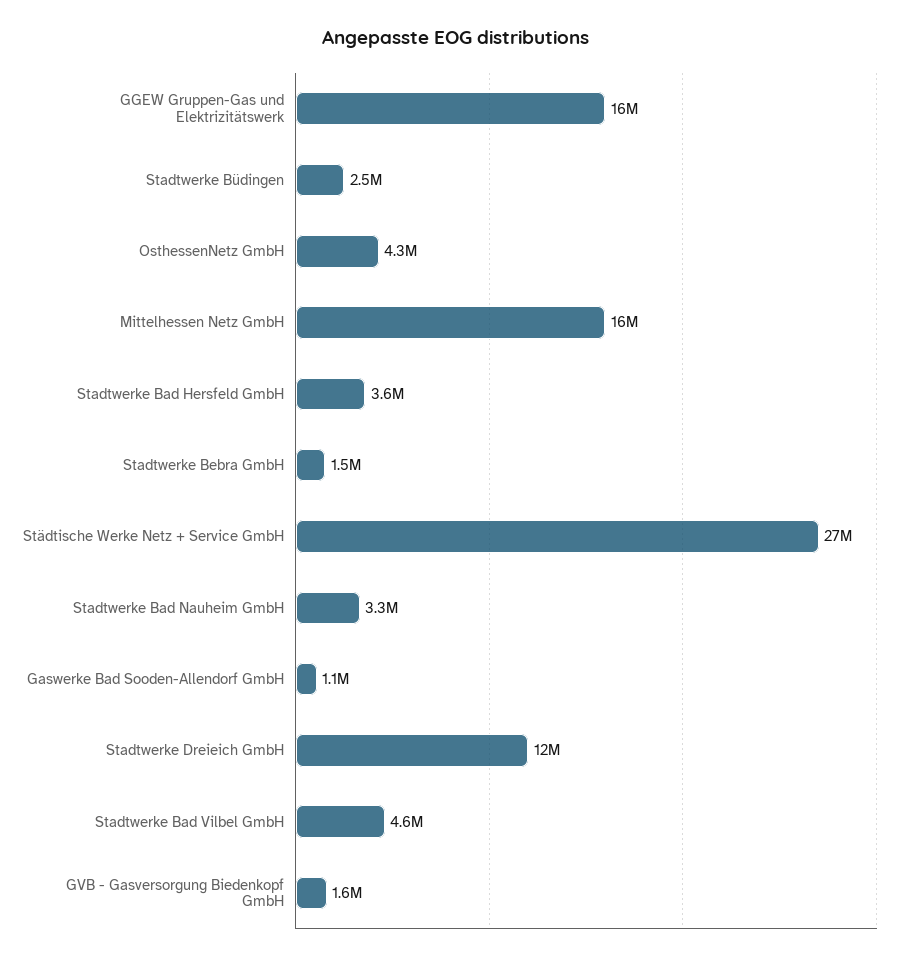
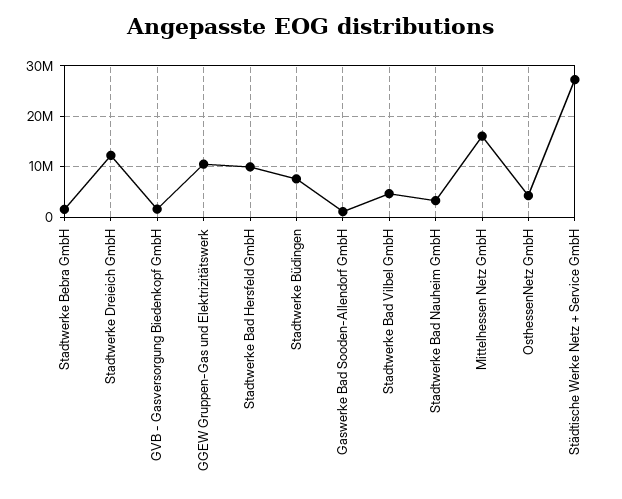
  {
-   "GGEW Gruppen-Gas und Elektrizitätswerk": 16000000,
+   "GGEW Gruppen-Gas und Elektrizitätswerk": 10000000,
-   "Stadtwerke Büdingen": 2500000,
+   "Stadtwerke Büdingen": 8000000,
    "OsthessenNetz GmbH": 4300000,
    "Mittelhessen Netz GmbH": 16000000,
-   "Stadtwerke Bad Hersfeld GmbH": 3600000,
+   "Stadtwerke Bad Hersfeld GmbH": 10000000,
    "Stadtwerke Bebra GmbH": 1500000,
    "Städtische Werke Netz + Service GmbH": 27000000,
    "Stadtwerke Bad Nauheim GmbH": 3300000,
    "Gaswerke Bad Sooden-Allendorf GmbH": 1100000,
    "Stadtwerke Dreieich GmbH": 12000000,
    "Stadtwerke Bad Vilbel GmbH": 4600000,
    "GVB - Gasversorgung Biedenkopf GmbH": 1600000
  }

